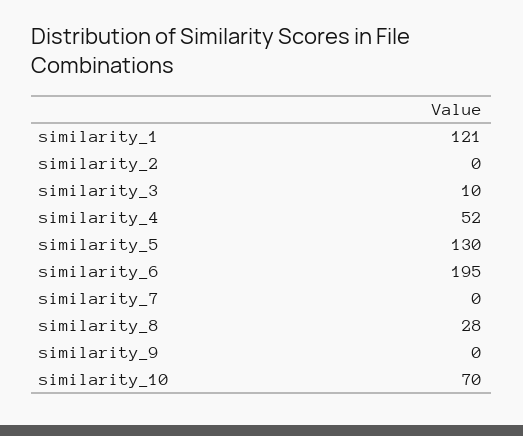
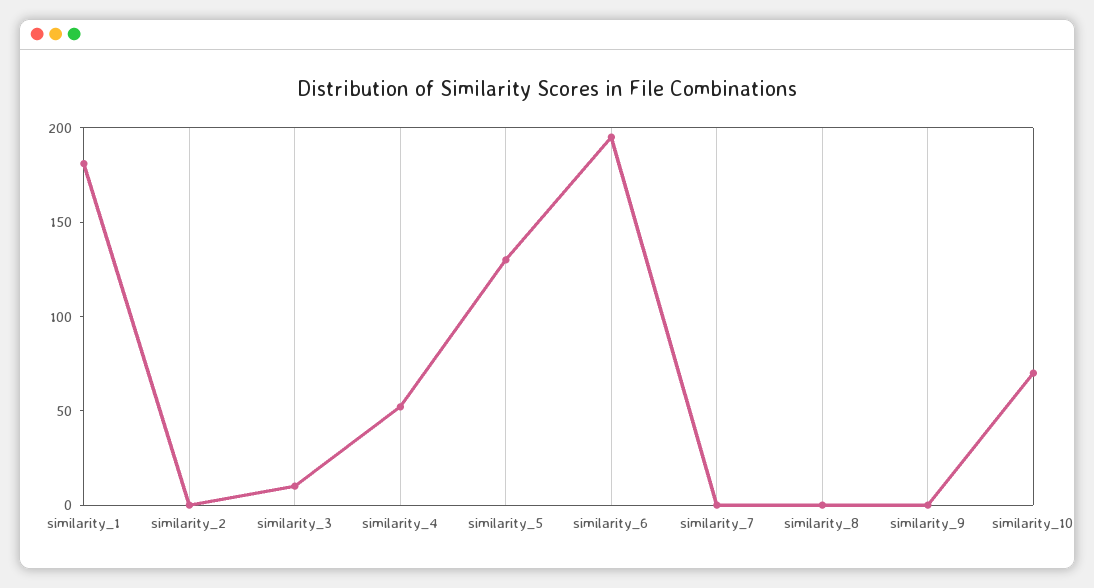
  {
-   "similarity_1": 121,
+   "similarity_1": 180,
    "similarity_2": 0,
    "similarity_3": 10,
    "similarity_4": 52,
    "similarity_5": 130,
    "similarity_6": 195,
    "similarity_7": 0,
-   "similarity_8": 28,
+   "similarity_8": 0,
    "similarity_9": 0,
    "similarity_10": 70
  }

